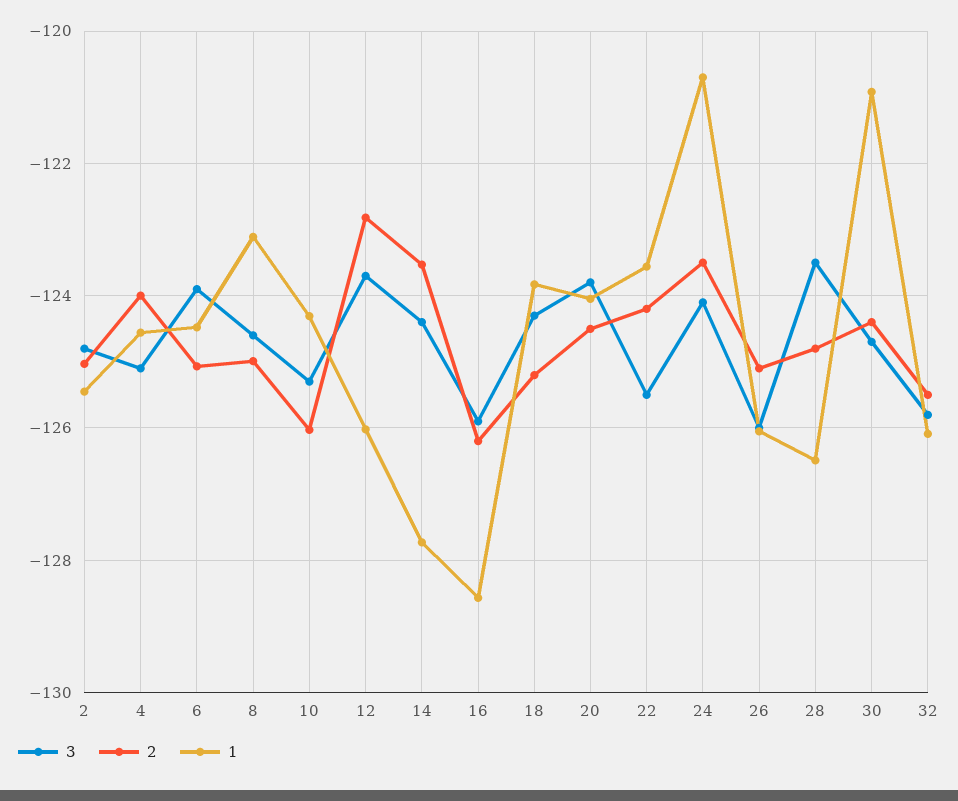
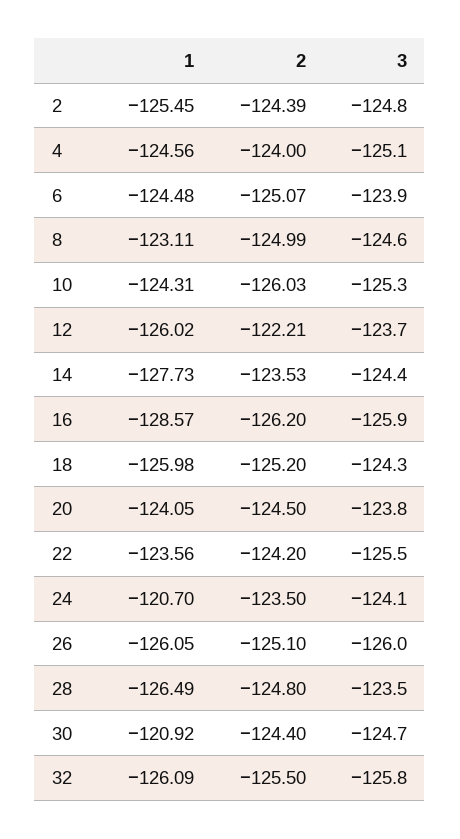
  {
    "3": {
      "2": -124.8,
      "4": -125.1,
      "6": -123.9,
      "8": -124.6,
      "10": -125.3,
      "12": -123.7,
      "14": -124.4,
      "16": -125.9,
      "18": -124.3,
      "20": -123.8,
      "22": -125.5,
      "24": -124.1,
      "26": -126,
      "28": -123.5,
      "30": -124.7,
      "32": -125.8
    },
    "2": {
-     "2": -125,
+     "2": -124.39,
      "4": -124,
      "6": -125.07,
      "8": -124.99,
      "10": -126.03,
-     "12": -122.8,
+     "12": -122.21,
      "14": -123.53,
      "16": -126.2,
      "18": -125.2,
      "20": -124.5,
      "22": -124.2,
      "24": -123.5,
      "26": -125.1,
      "28": -124.8,
      "30": -124.4,
      "32": -125.5
    },
    "1": {
      "2": -125.45,
      "4": -124.56,
      "6": -124.48,
      "8": -123.11,
      "10": -124.31,
      "12": -126.02,
      "14": -127.73,
      "16": -128.57,
-     "18": -123.8,
+     "18": -125.98,
      "20": -124.05,
      "22": -123.56,
      "24": -120.7,
      "26": -126.05,
      "28": -126.49,
      "30": -120.92,
      "32": -126.09
    }
  }

